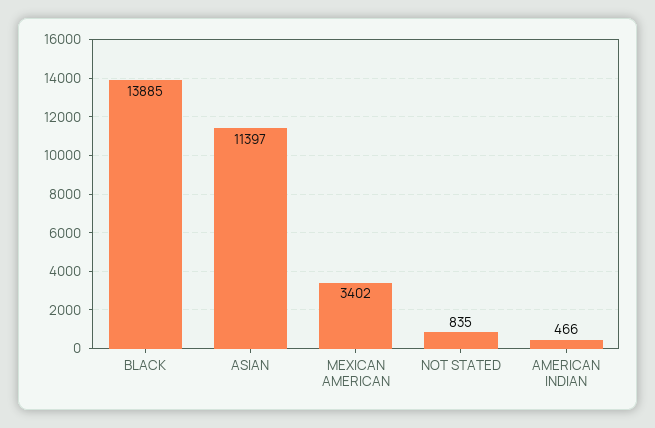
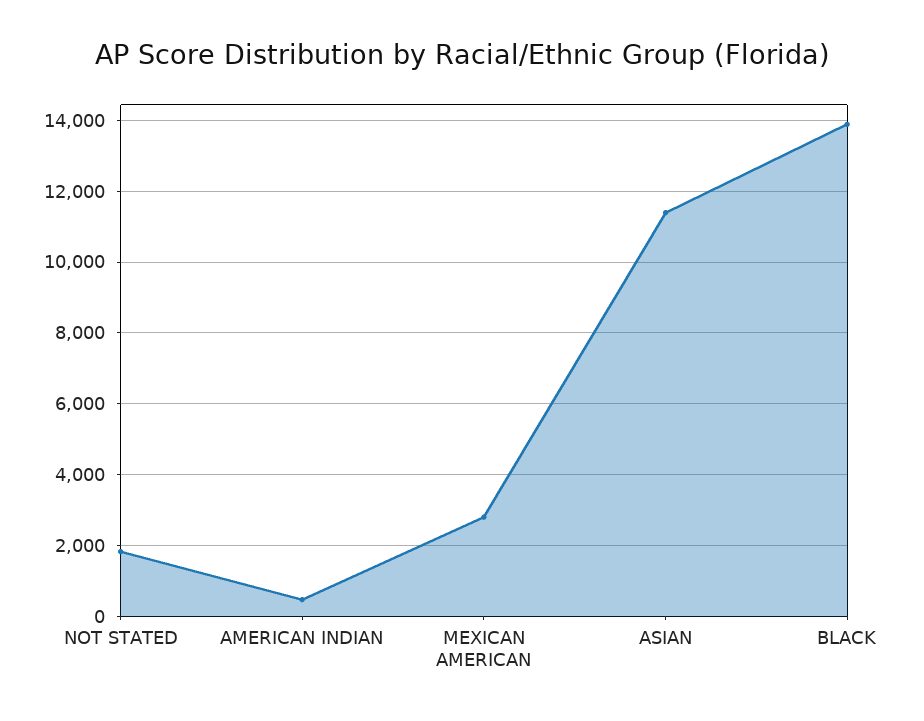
  {
    "BLACK": 13885,
    "ASIAN": 11397,
-   "MEXICAN AMERICAN": 3402,
+   "MEXICAN AMERICAN": 2800,
-   "NOT STATED": 835,
+   "NOT STATED": 1800,
    "AMERICAN INDIAN": 466
  }

